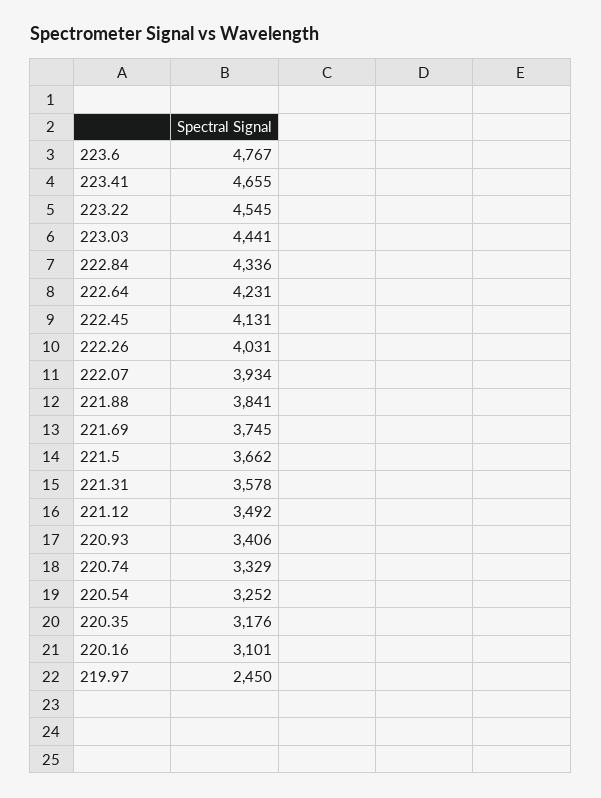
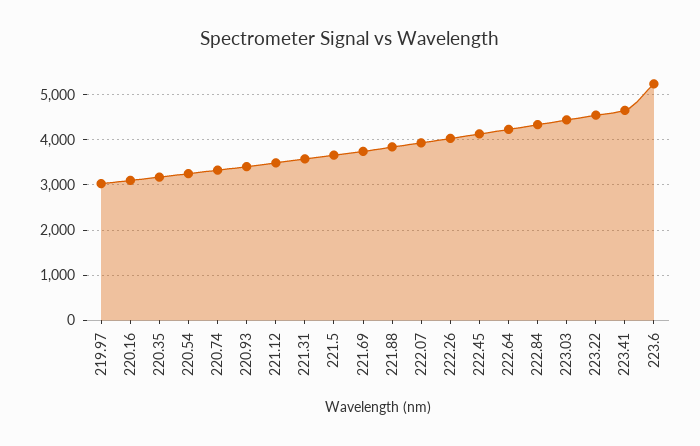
  {
-   "223.6": 4767,
+   "223.6": 5200,
    "223.41": 4655,
    "223.22": 4545,
    "223.03": 4441,
    "222.84": 4336,
    "222.64": 4231,
    "222.45": 4131,
    "222.26": 4031,
    "222.07": 3934,
    "221.88": 3841,
    "221.69": 3745,
    "221.5": 3662,
    "221.31": 3578,
    "221.12": 3492,
    "220.93": 3406,
    "220.74": 3329,
    "220.54": 3252,
    "220.35": 3176,
    "220.16": 3101,
-   "219.97": 2450
+   "219.97": 3000
  }

